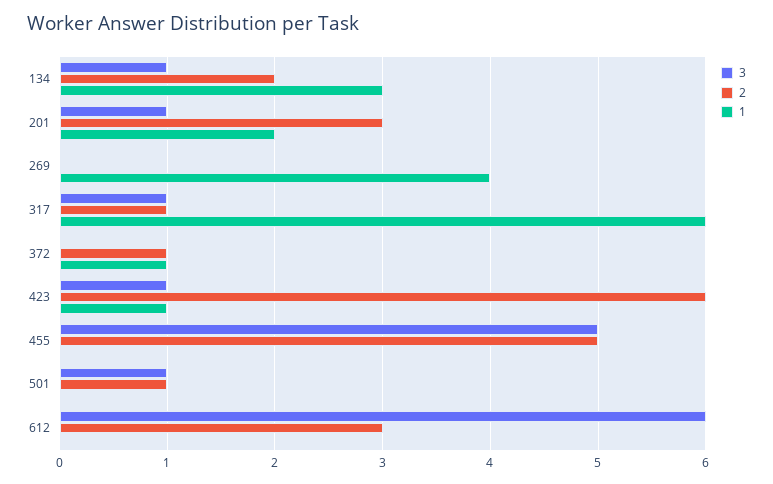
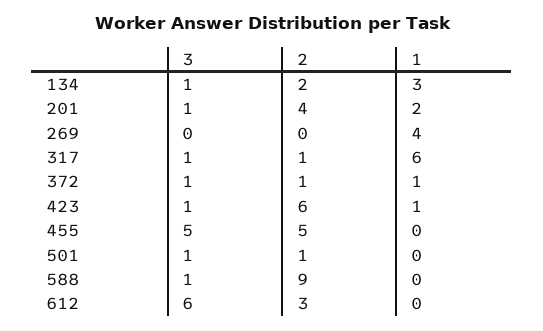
  {
    "3": {
      "134": 1,
      "201": 1,
      "269": 0,
      "317": 1,
-     "372": 0,
+     "372": 1,
      "423": 1,
      "455": 5,
      "501": 1,
-     "612": 6
+     "612": 6,
+     "588": 1
    },
    "2": {
      "134": 2,
-     "201": 3,
+     "201": 4,
      "269": 0,
      "317": 1,
      "372": 1,
      "423": 6,
      "455": 5,
      "501": 1,
-     "612": 3
+     "612": 3,
+     "588": 9
    },
    "1": {
      "134": 3,
      "201": 2,
      "269": 4,
      "317": 6,
      "372": 1,
      "423": 1,
      "455": 0,
      "501": 0,
-     "612": 0
+     "612": 0,
+     "588": 0
    }
  }

